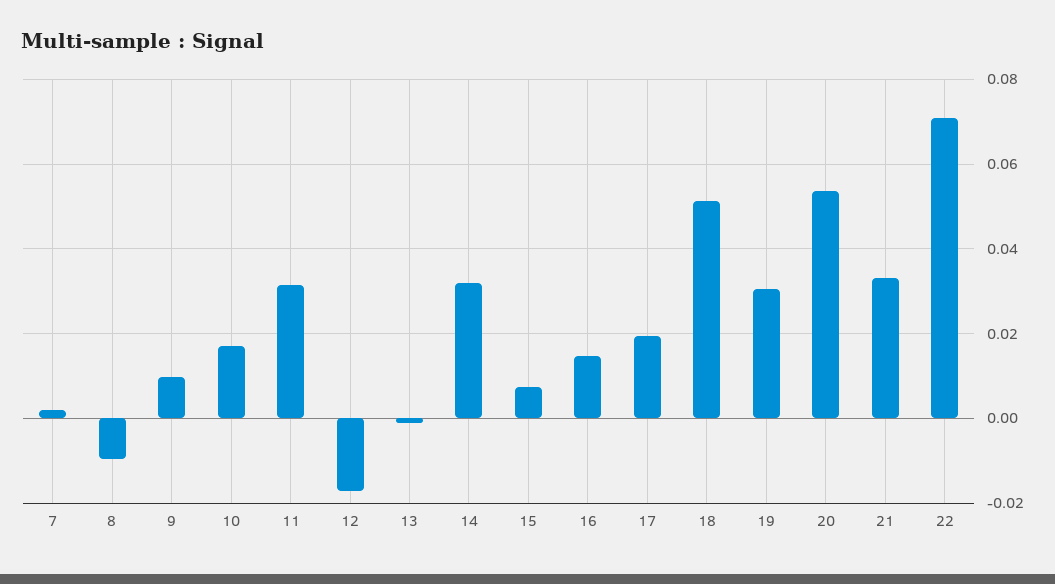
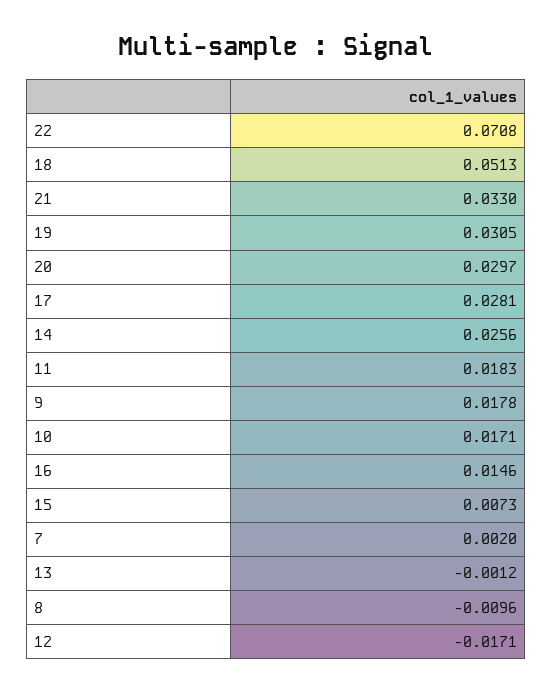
  {
    "7": 0.002,
    "8": -0.0096,
-   "9": 0.01,
+   "9": 0.0178,
    "10": 0.0171,
-   "11": 0.032,
+   "11": 0.0183,
    "12": -0.0171,
    "13": -0.0012,
-   "14": 0.032,
+   "14": 0.0256,
    "15": 0.0073,
    "16": 0.0146,
-   "17": 0.02,
+   "17": 0.0281,
    "18": 0.0513,
    "19": 0.0305,
-   "20": 0.054,
+   "20": 0.0297,
    "21": 0.033,
    "22": 0.0708
  }

